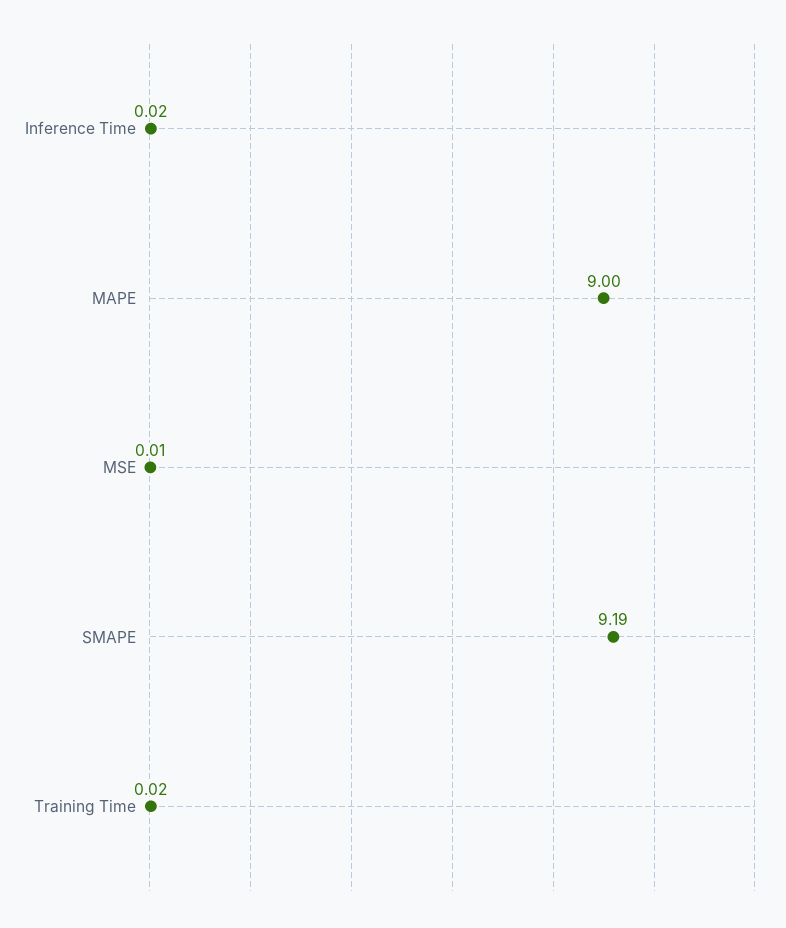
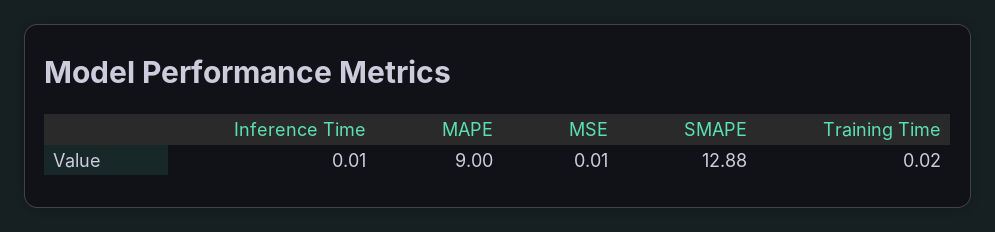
  {
-   "Inference Time": 0.02,
+   "Inference Time": 0.01,
    "MAPE": 9,
    "MSE": 0.01,
-   "SMAPE": 9.19,
+   "SMAPE": 12.88,
    "Training Time": 0.02
  }

